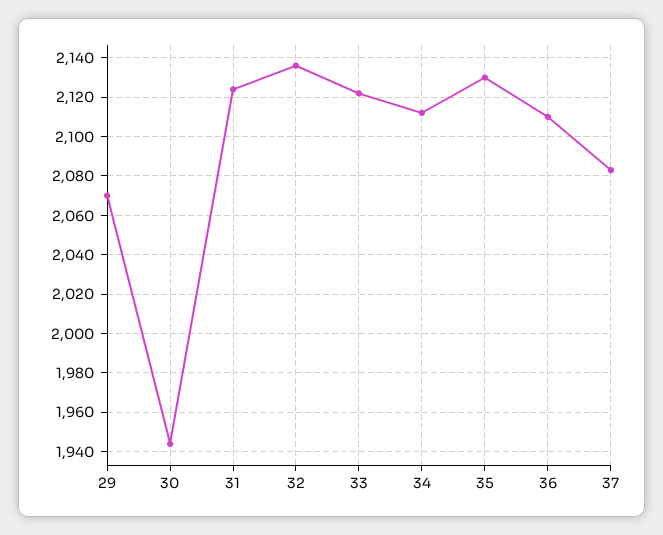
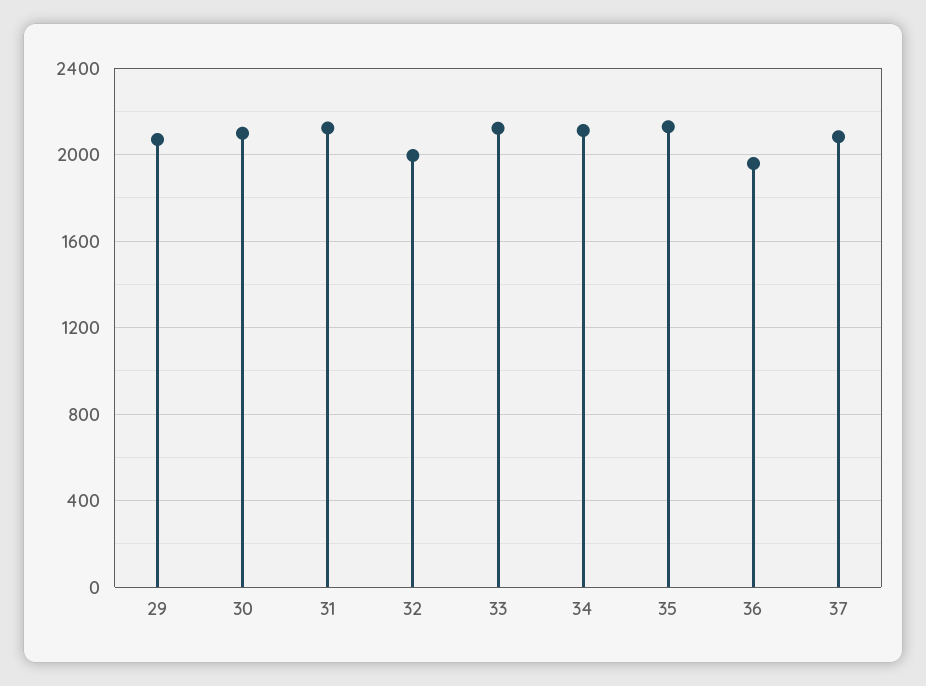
  {
    "29": 2070,
-   "30": 1945,
+   "30": 2100,
    "31": 2125,
-   "32": 2135,
+   "32": 2000,
    "33": 2120,
    "34": 2110,
    "35": 2130,
-   "36": 2110,
+   "36": 1950,
    "37": 2085
  }

